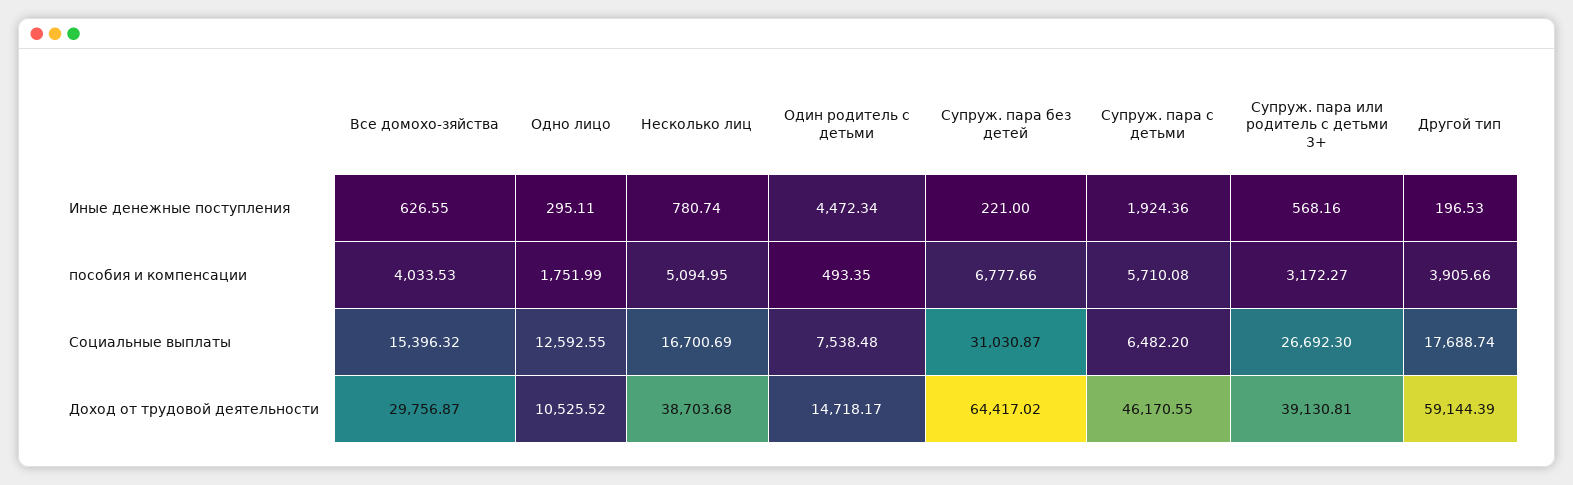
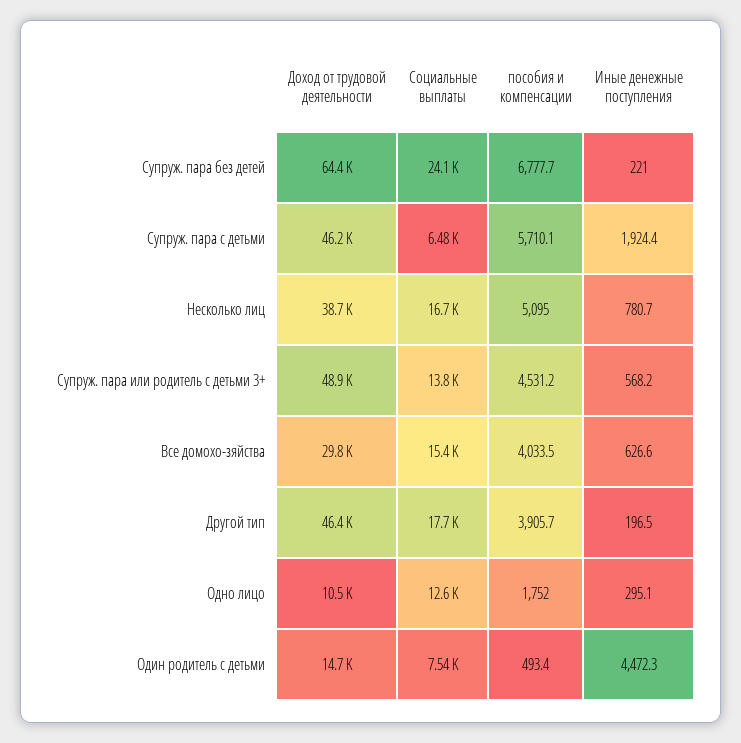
  {
    "Все домохо-зяйства": {
      "Иные денежные поступления": 626.55,
      "пособия и компенсации": 4033.53,
      "Социальные выплаты": 15396.32,
      "Доход от трудовой деятельности": 29756.87
    },
    "Одно лицо": {
      "Иные денежные поступления": 295.11,
      "пособия и компенсации": 1751.99,
      "Социальные выплаты": 12592.55,
      "Доход от трудовой деятельности": 10525.52
    },
    "Несколько лиц": {
      "Иные денежные поступления": 780.74,
      "пособия и компенсации": 5094.95,
      "Социальные выплаты": 16700.69,
      "Доход от трудовой деятельности": 38703.68
    },
    "Один родитель с детьми": {
      "Иные денежные поступления": 4472.34,
      "пособия и компенсации": 493.35,
      "Социальные выплаты": 7538.48,
      "Доход от трудовой деятельности": 14718.17
    },
    "Супруж. пара без детей": {
      "Иные денежные поступления": 221,
      "пособия и компенсации": 6777.66,
-     "Социальные выплаты": 31030.87,
+     "Социальные выплаты": 24100,
      "Доход от трудовой деятельности": 64417.02
    },
    "Супруж. пара с детьми": {
      "Иные денежные поступления": 1924.36,
      "пособия и компенсации": 5710.08,
      "Социальные выплаты": 6482.2,
      "Доход от трудовой деятельности": 46170.55
    },
    "Супруж. пара или родитель с детьми 3+": {
      "Иные денежные поступления": 568.16,
-     "пособия и компенсации": 3172.27,
+     "пособия и компенсации": 4531.2,
-     "Социальные выплаты": 26692.3,
+     "Социальные выплаты": 13800,
-     "Доход от трудовой деятельности": 39130.81
+     "Доход от трудовой деятельности": 48900
    },
    "Другой тип": {
      "Иные денежные поступления": 196.53,
      "пособия и компенсации": 3905.66,
      "Социальные выплаты": 17688.74,
-     "Доход от трудовой деятельности": 59144.39
+     "Доход от трудовой деятельности": 46400
    }
  }

